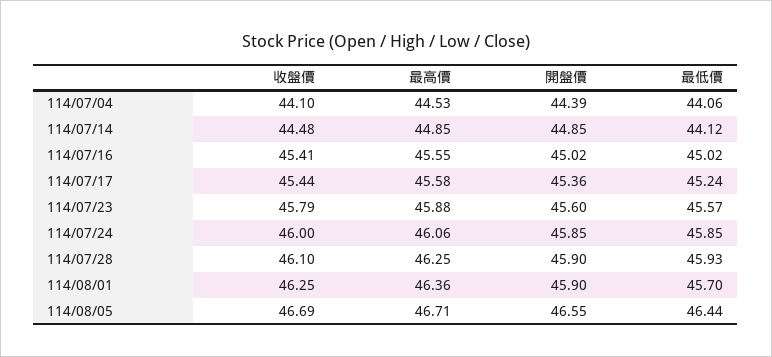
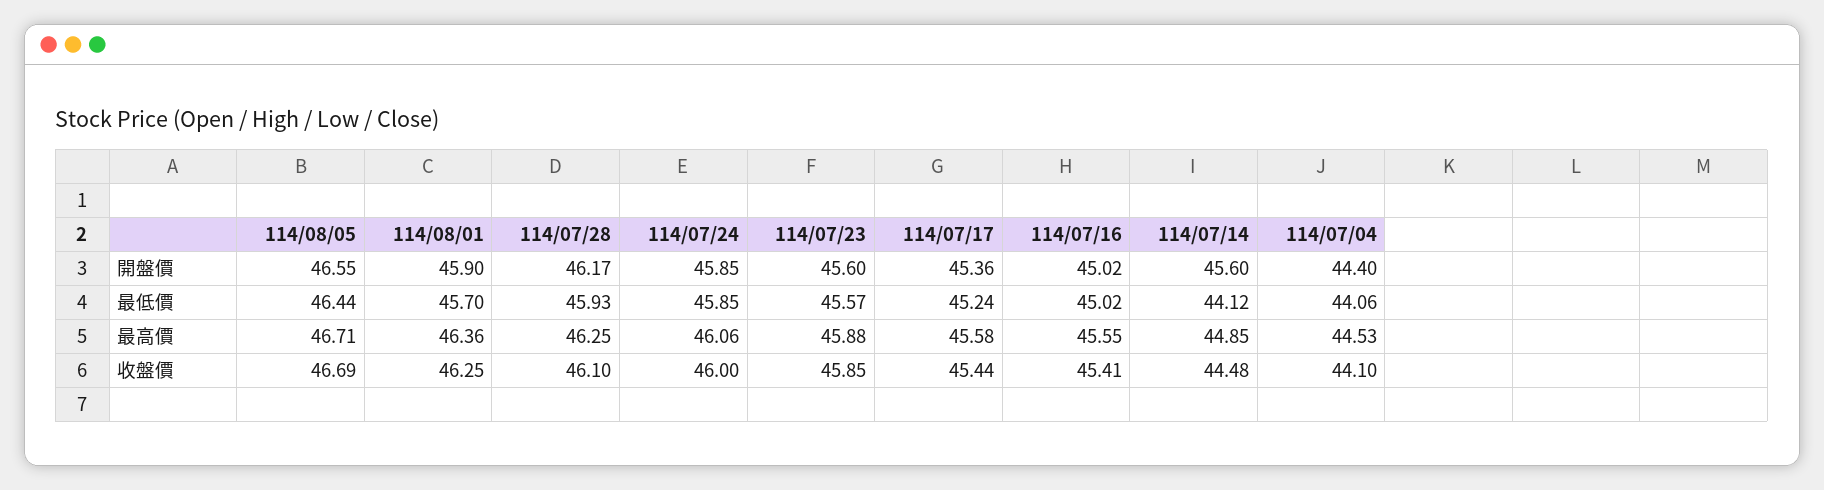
  {
    "收盤價": {
      "114/07/04": 44.1,
      "114/07/14": 44.48,
      "114/07/16": 45.41,
      "114/07/17": 45.44,
-     "114/07/23": 45.79,
+     "114/07/23": 45.85,
      "114/07/24": 46,
      "114/07/28": 46.1,
      "114/08/01": 46.25,
      "114/08/05": 46.69
    },
    "最高價": {
      "114/07/04": 44.53,
      "114/07/14": 44.85,
      "114/07/16": 45.55,
      "114/07/17": 45.58,
      "114/07/23": 45.88,
      "114/07/24": 46.06,
      "114/07/28": 46.25,
      "114/08/01": 46.36,
      "114/08/05": 46.71
    },
    "開盤價": {
-     "114/07/04": 44.39,
+     "114/07/04": 44.4,
-     "114/07/14": 44.85,
+     "114/07/14": 45.6,
      "114/07/16": 45.02,
      "114/07/17": 45.36,
      "114/07/23": 45.6,
      "114/07/24": 45.85,
-     "114/07/28": 45.9,
+     "114/07/28": 46.17,
      "114/08/01": 45.9,
      "114/08/05": 46.55
    },
    "最低價": {
      "114/07/04": 44.06,
      "114/07/14": 44.12,
      "114/07/16": 45.02,
      "114/07/17": 45.24,
      "114/07/23": 45.57,
      "114/07/24": 45.85,
      "114/07/28": 45.93,
      "114/08/01": 45.7,
      "114/08/05": 46.44
    }
  }

